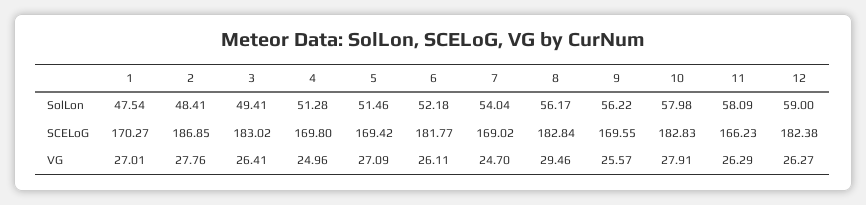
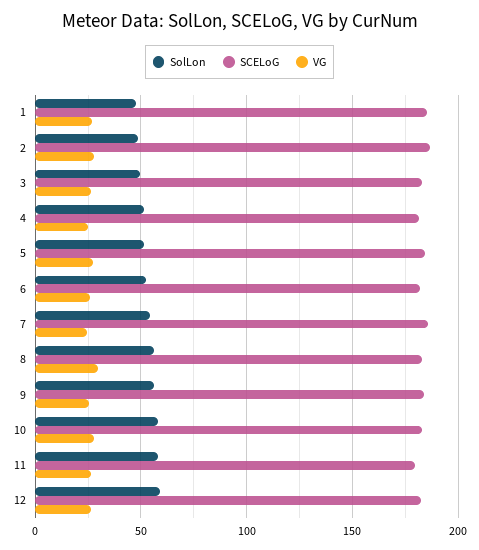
  {
    "SolLon": {
      "1": 47.54,
      "2": 48.41,
      "3": 49.41,
      "4": 51.28,
      "5": 51.46,
      "6": 52.18,
      "7": 54.04,
      "8": 56.17,
      "9": 56.22,
      "10": 57.98,
      "11": 58.09,
      "12": 59
    },
    "SCELoG": {
-     "1": 170.27,
+     "1": 185,
      "2": 186.85,
      "3": 183.02,
-     "4": 169.8,
+     "4": 180,
-     "5": 169.42,
+     "5": 185,
      "6": 181.77,
-     "7": 169.02,
+     "7": 185,
      "8": 182.84,
-     "9": 169.55,
+     "9": 185,
      "10": 182.83,
-     "11": 166.23,
+     "11": 180,
      "12": 182.38
    },
    "VG": {
      "1": 27.01,
      "2": 27.76,
      "3": 26.41,
      "4": 24.96,
      "5": 27.09,
      "6": 26.11,
      "7": 24.7,
      "8": 29.46,
      "9": 25.57,
      "10": 27.91,
      "11": 26.29,
      "12": 26.27
    }
  }

